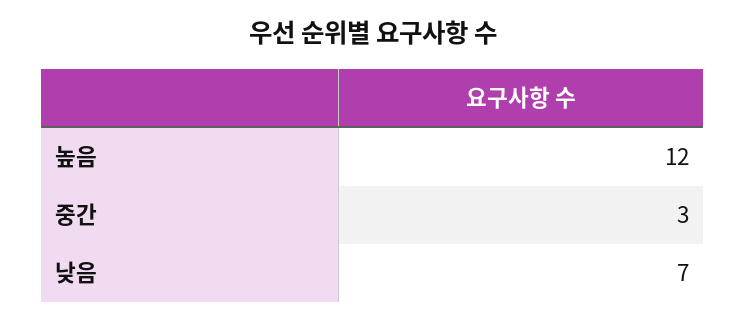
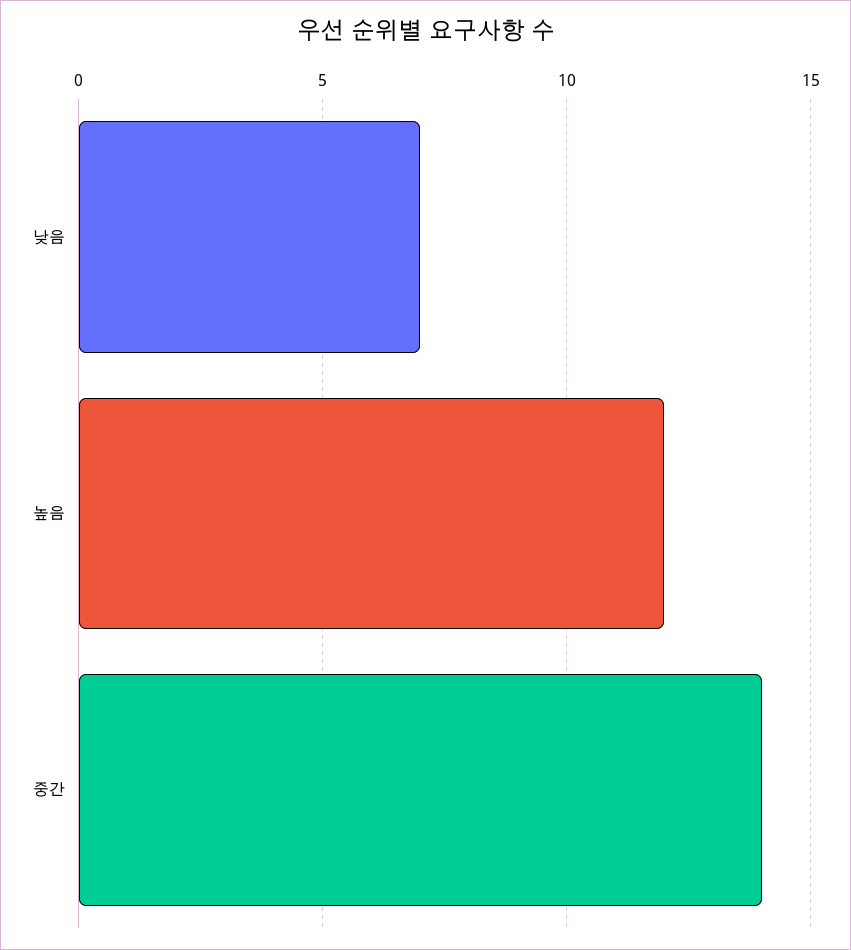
  {
    "높음": 12,
-   "중간": 3,
+   "중간": 14,
    "낮음": 7
  }

